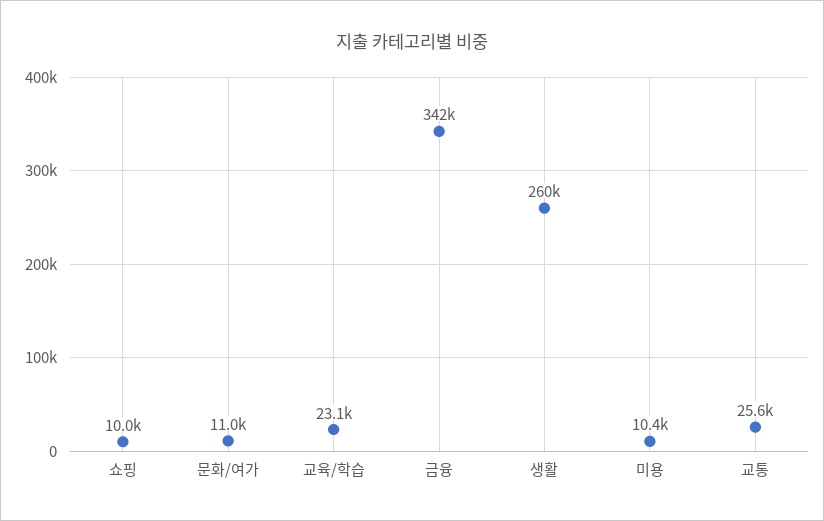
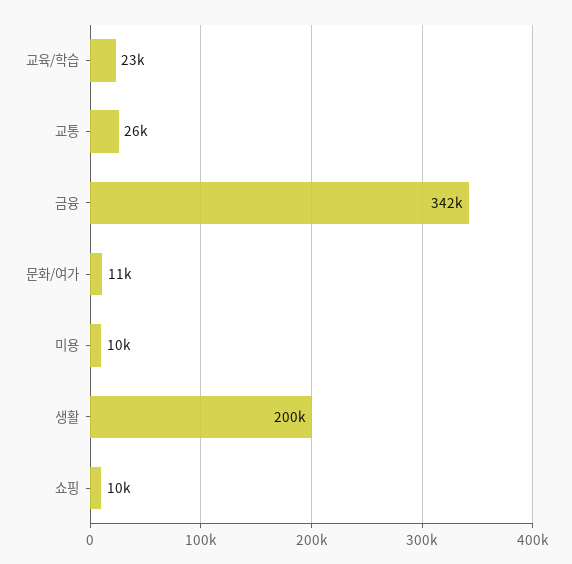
  {
    "쇼핑": 10000,
    "문화/여가": 11000,
    "교육/학습": 23100,
    "금융": 342000,
-   "생활": 260000,
+   "생활": 200000,
    "미용": 10400,
    "교통": 25600
  }

